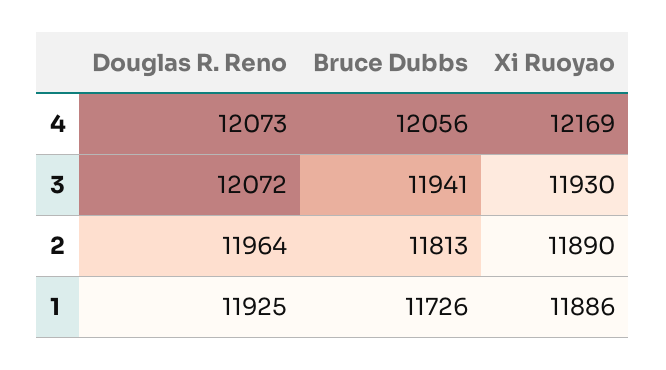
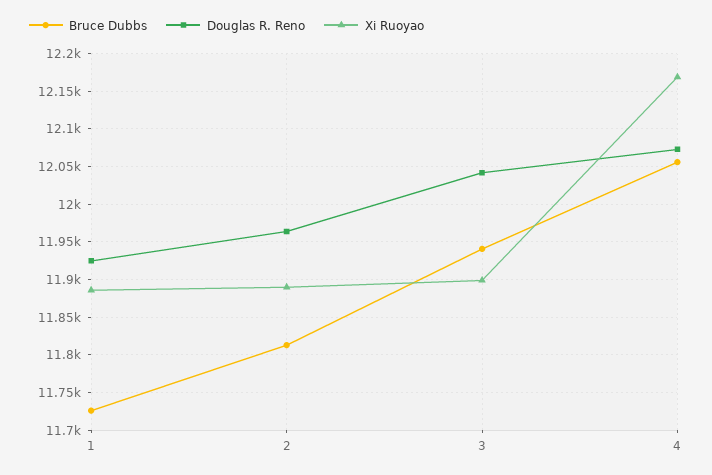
  {
    "Douglas R. Reno": {
      "4": 12073,
-     "3": 12072,
+     "3": 12040,
      "2": 11964,
      "1": 11925
    },
    "Bruce Dubbs": {
      "4": 12056,
      "3": 11941,
      "2": 11813,
      "1": 11726
    },
    "Xi Ruoyao": {
      "4": 12169,
-     "3": 11930,
+     "3": 11900,
      "2": 11890,
      "1": 11886
    }
  }

